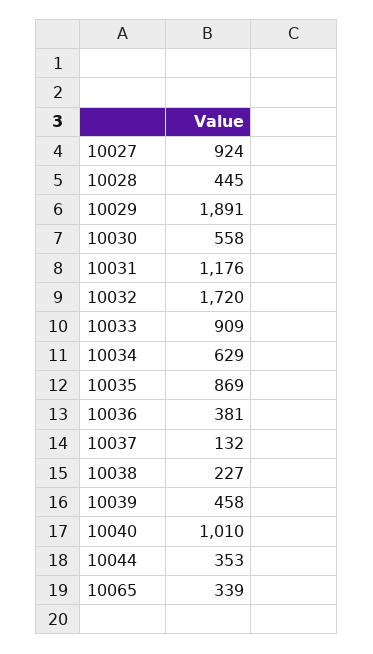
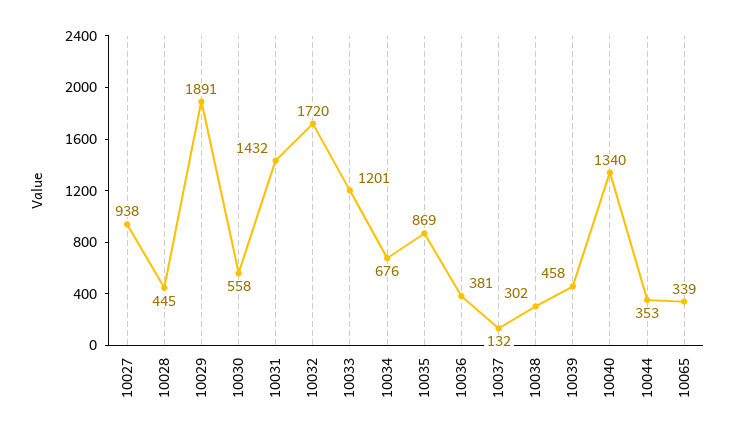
  {
-   "10027": 924,
+   "10027": 938,
    "10028": 445,
    "10029": 1891,
    "10030": 558,
-   "10031": 1176,
+   "10031": 1432,
    "10032": 1720,
-   "10033": 909,
+   "10033": 1201,
-   "10034": 629,
+   "10034": 676,
    "10035": 869,
    "10036": 381,
    "10037": 132,
-   "10038": 227,
+   "10038": 302,
    "10039": 458,
-   "10040": 1010,
+   "10040": 1340,
    "10044": 353,
    "10065": 339
  }

